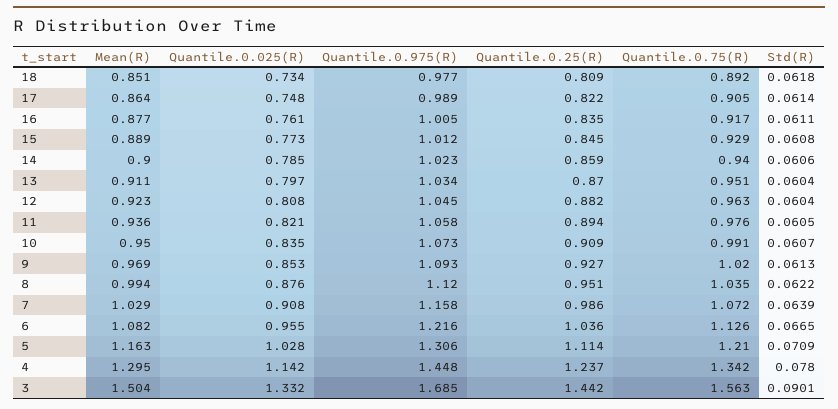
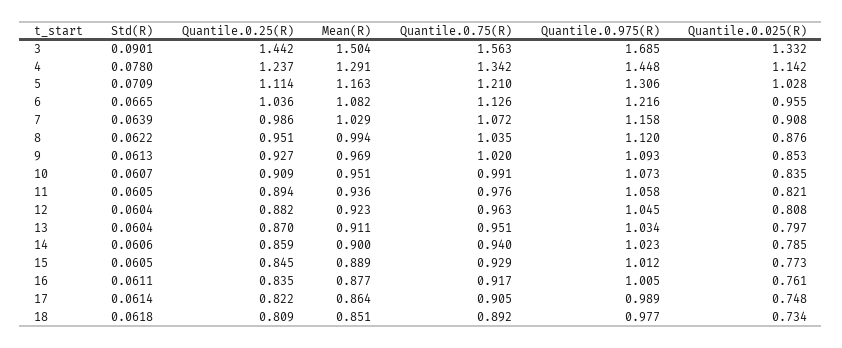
  {
    "Mean(R)": {
      "18": 0.851,
      "17": 0.864,
      "16": 0.877,
      "15": 0.889,
      "14": 0.9,
      "13": 0.911,
      "12": 0.923,
      "11": 0.936,
-     "10": 0.95,
+     "10": 0.951,
      "9": 0.969,
      "8": 0.994,
      "7": 1.029,
      "6": 1.082,
      "5": 1.163,
-     "4": 1.295,
+     "4": 1.291,
      "3": 1.504
    },
    "Quantile.0.025(R)": {
      "18": 0.734,
      "17": 0.748,
      "16": 0.761,
      "15": 0.773,
      "14": 0.785,
      "13": 0.797,
      "12": 0.808,
      "11": 0.821,
      "10": 0.835,
      "9": 0.853,
      "8": 0.876,
      "7": 0.908,
      "6": 0.955,
      "5": 1.028,
      "4": 1.142,
      "3": 1.332
    },
    "Quantile.0.975(R)": {
      "18": 0.977,
      "17": 0.989,
      "16": 1.005,
      "15": 1.012,
      "14": 1.023,
      "13": 1.034,
      "12": 1.045,
      "11": 1.058,
      "10": 1.073,
      "9": 1.093,
      "8": 1.12,
      "7": 1.158,
      "6": 1.216,
      "5": 1.306,
      "4": 1.448,
      "3": 1.685
    },
    "Quantile.0.25(R)": {
      "18": 0.809,
      "17": 0.822,
      "16": 0.835,
      "15": 0.845,
      "14": 0.859,
      "13": 0.87,
      "12": 0.882,
      "11": 0.894,
      "10": 0.909,
      "9": 0.927,
      "8": 0.951,
      "7": 0.986,
      "6": 1.036,
      "5": 1.114,
      "4": 1.237,
      "3": 1.442
    },
    "Quantile.0.75(R)": {
      "18": 0.892,
      "17": 0.905,
      "16": 0.917,
      "15": 0.929,
      "14": 0.94,
      "13": 0.951,
      "12": 0.963,
      "11": 0.976,
      "10": 0.991,
      "9": 1.02,
      "8": 1.035,
      "7": 1.072,
      "6": 1.126,
      "5": 1.21,
      "4": 1.342,
      "3": 1.563
    },
    "Std(R)": {
      "18": 0.0618,
      "17": 0.0614,
      "16": 0.0611,
-     "15": 0.0608,
+     "15": 0.0605,
      "14": 0.0606,
      "13": 0.0604,
      "12": 0.0604,
      "11": 0.0605,
      "10": 0.0607,
      "9": 0.0613,
      "8": 0.0622,
      "7": 0.0639,
      "6": 0.0665,
      "5": 0.0709,
      "4": 0.078,
      "3": 0.0901
    }
  }

